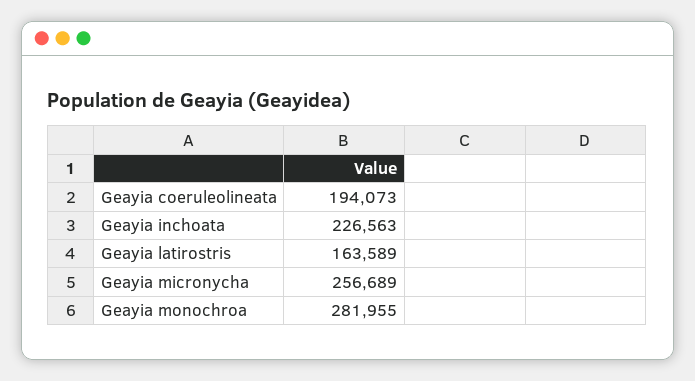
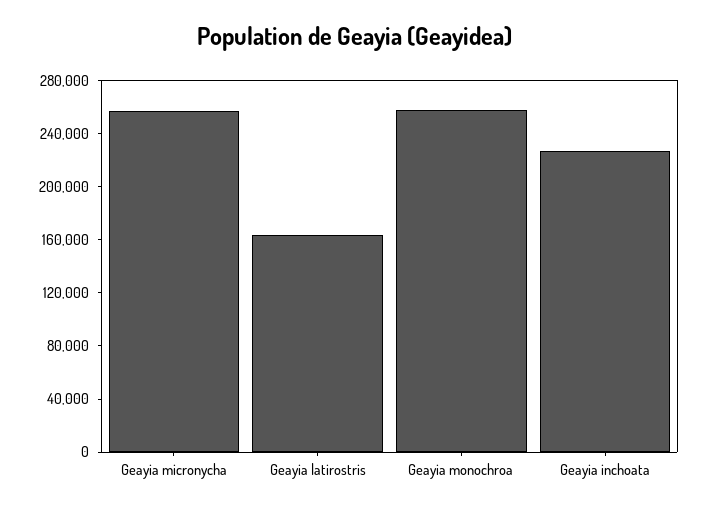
  {
-   "Geayia coeruleolineata": 194073,
    "Geayia inchoata": 226563,
    "Geayia latirostris": 163589,
    "Geayia micronycha": 256689,
-   "Geayia monochroa": 281955
+   "Geayia monochroa": 260000
  }

